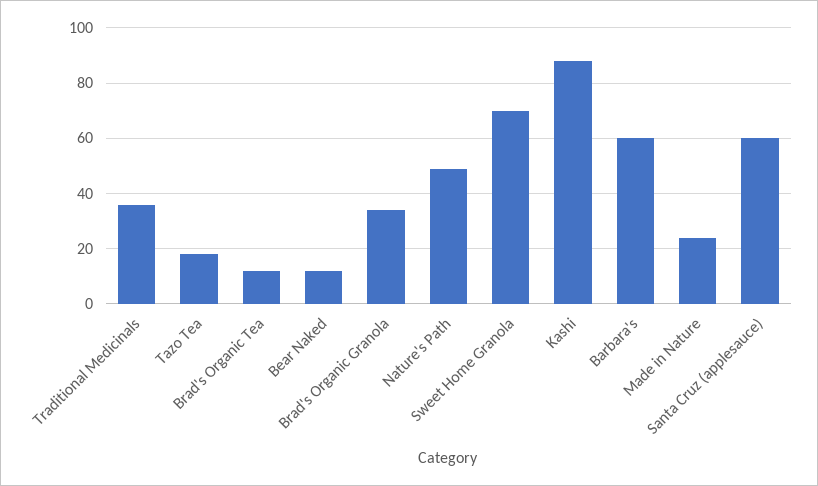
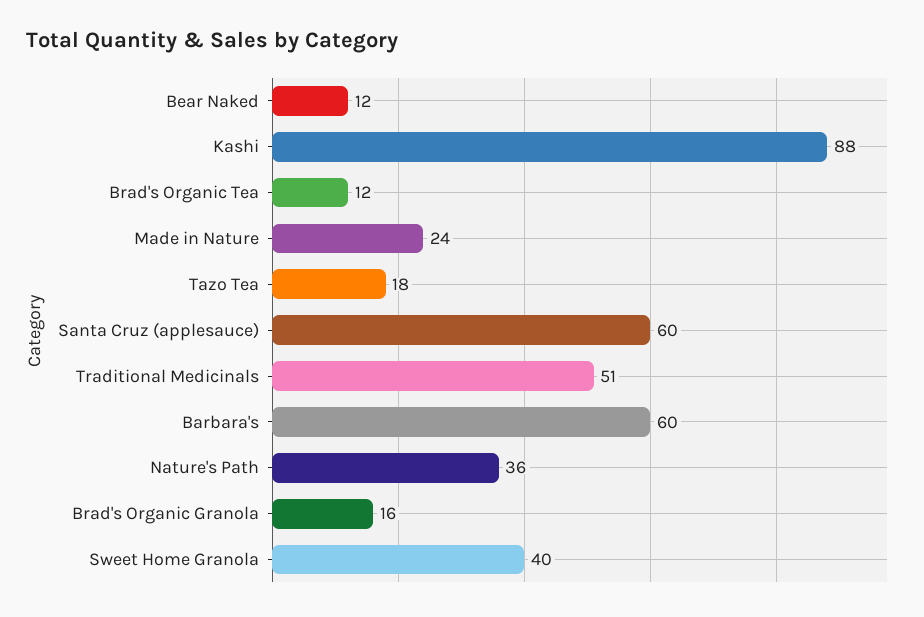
  {
-   "Traditional Medicinals": 35,
+   "Traditional Medicinals": 51,
    "Tazo Tea": 18,
    "Brad's Organic Tea": 12,
    "Bear Naked": 12,
-   "Brad's Organic Granola": 35,
+   "Brad's Organic Granola": 16,
-   "Nature's Path": 50,
+   "Nature's Path": 36,
-   "Sweet Home Granola": 70,
+   "Sweet Home Granola": 40,
    "Kashi": 88,
    "Barbara's": 60,
    "Made in Nature": 24,
    "Santa Cruz (applesauce)": 60
  }

